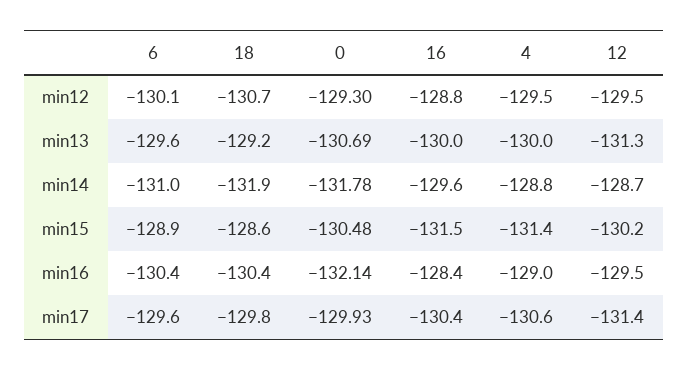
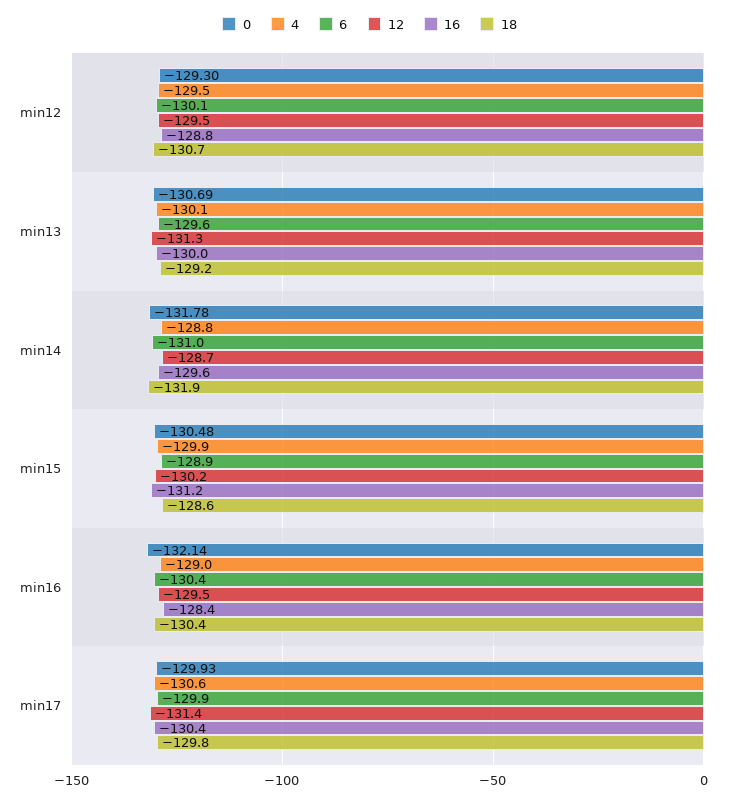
  {
    "6": {
      "min12": -130.1,
      "min13": -129.6,
      "min14": -131,
      "min15": -128.9,
      "min16": -130.4,
-     "min17": -129.6
+     "min17": -129.9
    },
    "18": {
      "min12": -130.7,
      "min13": -129.2,
      "min14": -131.9,
      "min15": -128.6,
      "min16": -130.4,
      "min17": -129.8
    },
    "0": {
      "min12": -129.3,
      "min13": -130.69,
      "min14": -131.78,
      "min15": -130.48,
      "min16": -132.14,
      "min17": -129.93
    },
    "16": {
      "min12": -128.8,
      "min13": -130,
      "min14": -129.6,
-     "min15": -131.5,
+     "min15": -131.2,
      "min16": -128.4,
      "min17": -130.4
    },
    "4": {
      "min12": -129.5,
-     "min13": -130,
+     "min13": -130.1,
      "min14": -128.8,
-     "min15": -131.4,
+     "min15": -129.9,
      "min16": -129,
      "min17": -130.6
    },
    "12": {
      "min12": -129.5,
      "min13": -131.3,
      "min14": -128.7,
      "min15": -130.2,
      "min16": -129.5,
      "min17": -131.4
    }
  }

